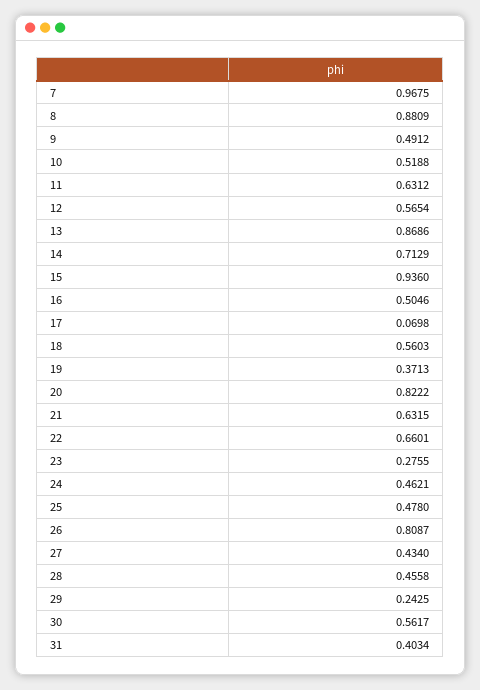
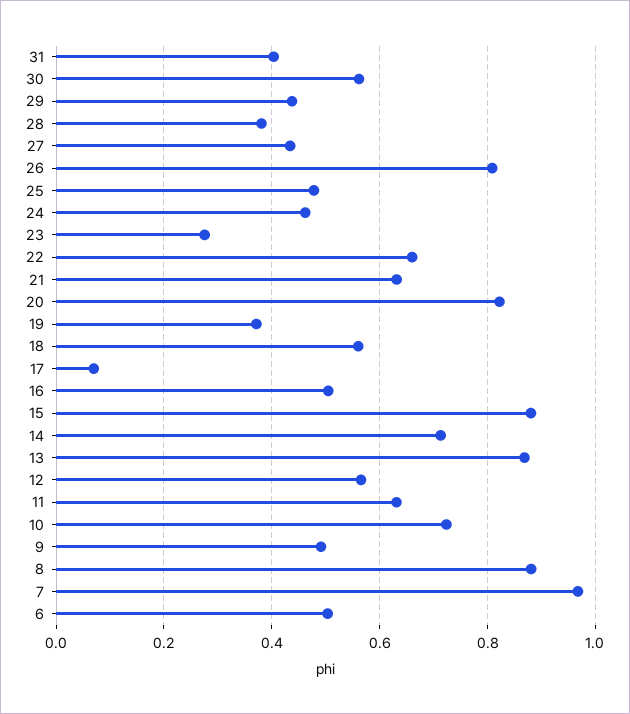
  {
    "7": 0.9675,
    "8": 0.8809,
    "9": 0.4912,
-   "10": 0.5188,
+   "10": 0.72,
    "11": 0.6312,
    "12": 0.5654,
    "13": 0.8686,
    "14": 0.7129,
-   "15": 0.936,
+   "15": 0.88,
    "16": 0.5046,
    "17": 0.0698,
    "18": 0.5603,
    "19": 0.3713,
    "20": 0.8222,
    "21": 0.6315,
    "22": 0.6601,
    "23": 0.2755,
    "24": 0.4621,
    "25": 0.478,
    "26": 0.8087,
    "27": 0.434,
-   "28": 0.4558,
+   "28": 0.38,
-   "29": 0.2425,
+   "29": 0.44,
    "30": 0.5617,
-   "31": 0.4034
+   "31": 0.4034,
+   "6": 0.5
  }

